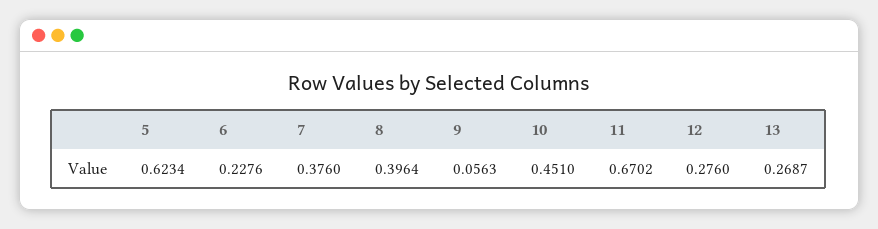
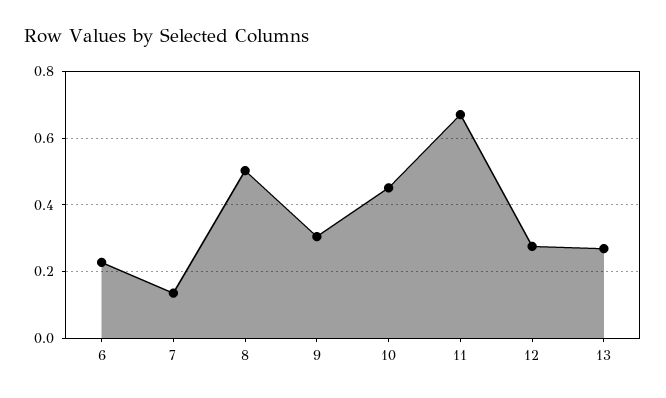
  {
-   "5": 0.6234,
    "6": 0.2276,
-   "7": 0.376,
+   "7": 0.14,
-   "8": 0.3964,
+   "8": 0.5,
-   "9": 0.0563,
+   "9": 0.3,
    "10": 0.451,
    "11": 0.6702,
    "12": 0.276,
    "13": 0.2687
  }

